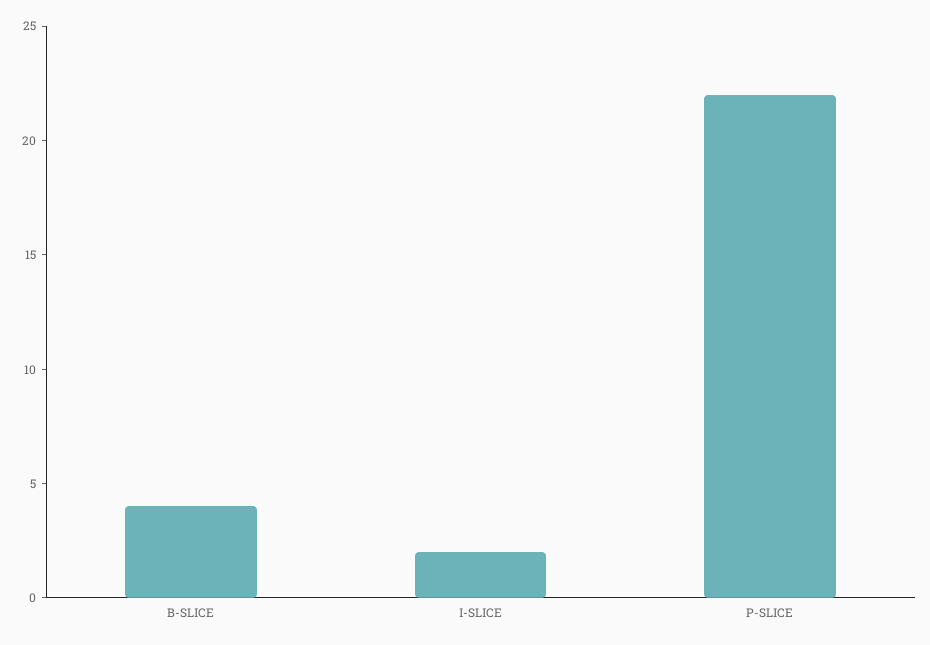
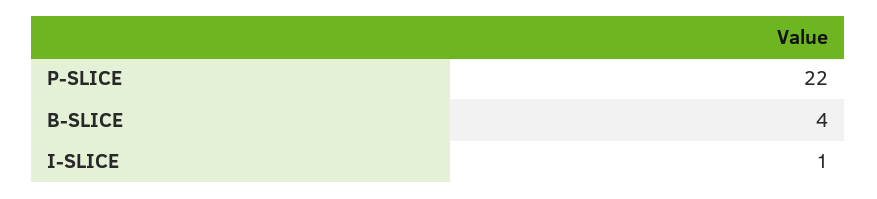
  {
    "B-SLICE": 4,
-   "I-SLICE": 2,
+   "I-SLICE": 1,
    "P-SLICE": 22
  }

